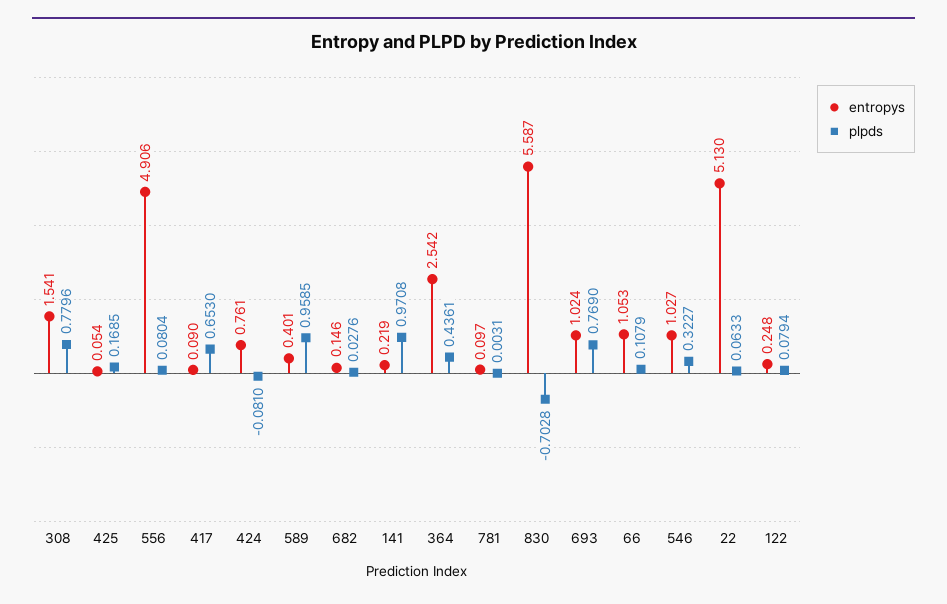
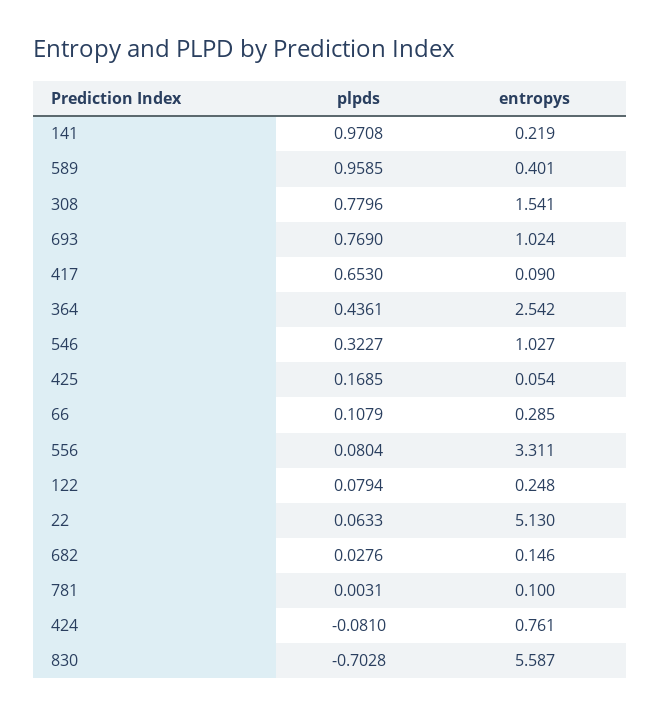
  {
    "entropys": {
      "308": 1.541,
      "425": 0.054,
-     "556": 4.906,
+     "556": 3.311,
      "417": 0.09,
      "424": 0.761,
      "589": 0.401,
      "682": 0.146,
      "141": 0.219,
      "364": 2.542,
-     "781": 0.097,
+     "781": 0.1,
      "830": 5.587,
      "693": 1.024,
-     "66": 1.053,
+     "66": 0.285,
      "546": 1.027,
      "22": 5.13,
      "122": 0.248
    },
    "plpds": {
      "308": 0.7796,
      "425": 0.1685,
      "556": 0.0804,
      "417": 0.653,
      "424": -0.081,
      "589": 0.9585,
      "682": 0.0276,
      "141": 0.9708,
      "364": 0.4361,
      "781": 0.0031,
      "830": -0.7028,
      "693": 0.769,
      "66": 0.1079,
      "546": 0.3227,
      "22": 0.0633,
      "122": 0.0794
    }
  }

